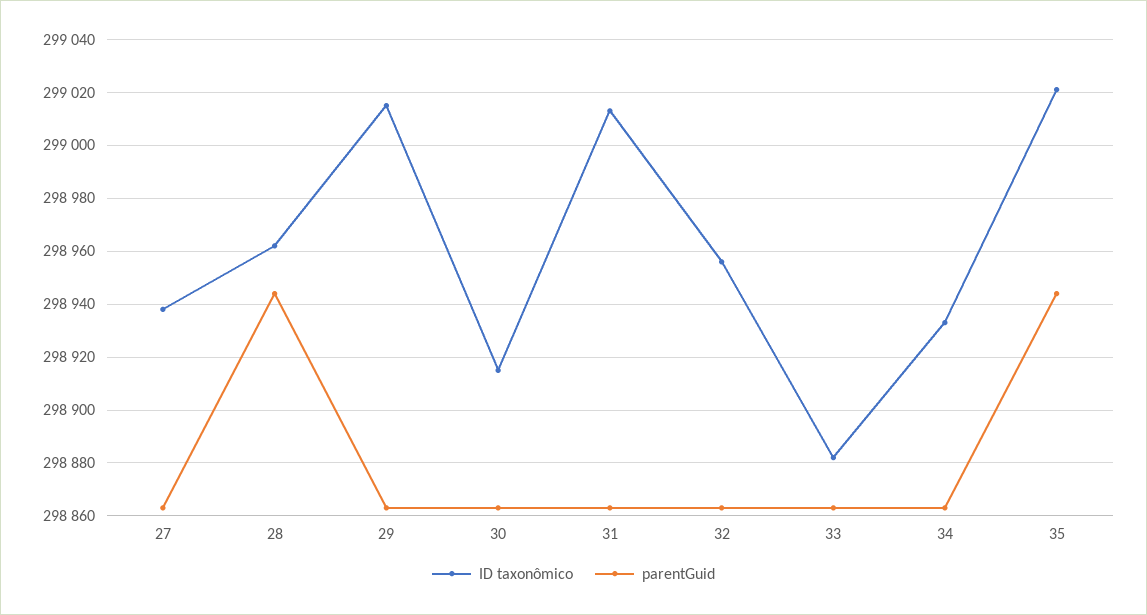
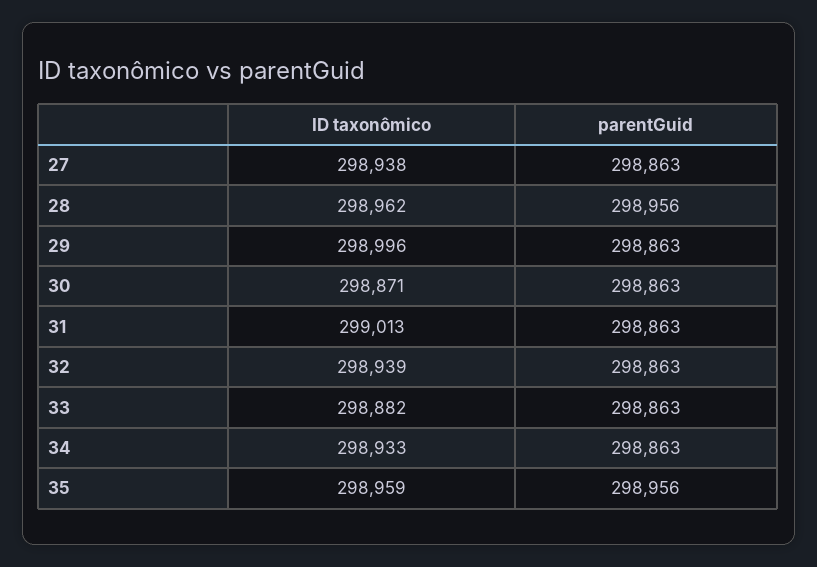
  {
    "ID taxonômico": {
      "27": 298938,
      "28": 298962,
-     "29": 299015,
+     "29": 298996,
-     "30": 298915,
+     "30": 298871,
      "31": 299013,
-     "32": 298955,
+     "32": 298939,
      "33": 298882,
      "34": 298933,
-     "35": 299020
+     "35": 298959
    },
    "parentGuid": {
      "27": 298863,
-     "28": 298945,
+     "28": 298956,
      "29": 298863,
      "30": 298863,
      "31": 298863,
      "32": 298863,
      "33": 298863,
      "34": 298863,
-     "35": 298945
+     "35": 298956
    }
  }

